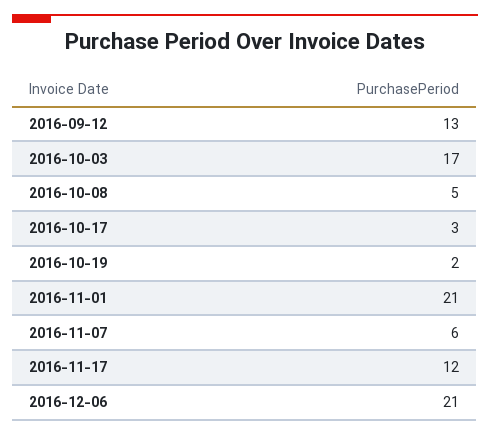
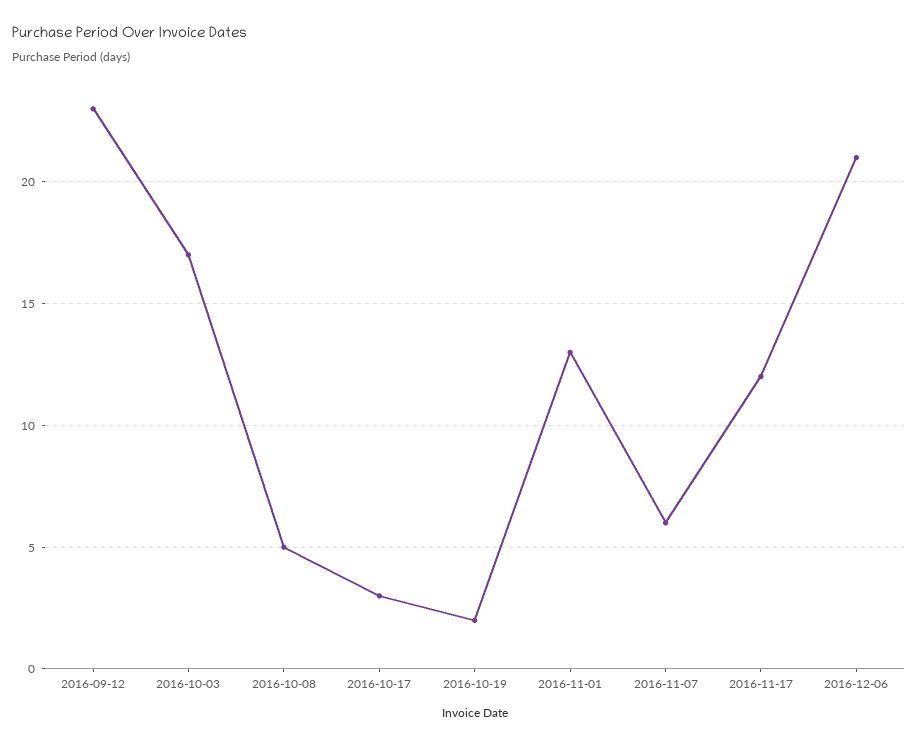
  {
-   "2016-09-12": 13,
+   "2016-09-12": 23,
    "2016-10-03": 17,
    "2016-10-08": 5,
    "2016-10-17": 3,
    "2016-10-19": 2,
-   "2016-11-01": 21,
+   "2016-11-01": 13,
    "2016-11-07": 6,
    "2016-11-17": 12,
    "2016-12-06": 21
  }

